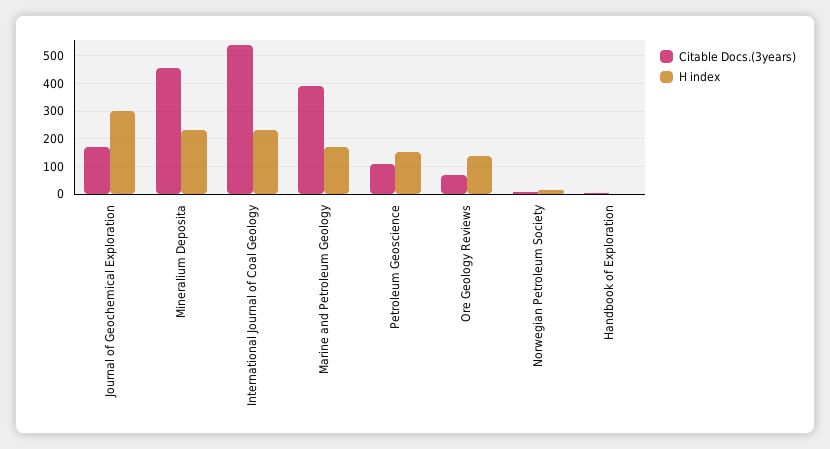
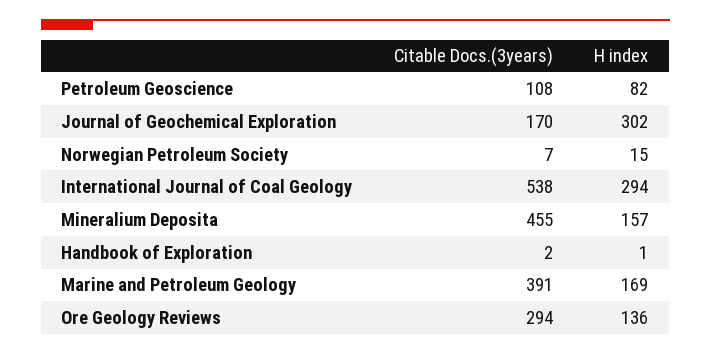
  {
    "Citable Docs.(3years)": {
      "Journal of Geochemical Exploration": 170,
      "Mineralium Deposita": 455,
      "International Journal of Coal Geology": 538,
      "Marine and Petroleum Geology": 391,
      "Petroleum Geoscience": 108,
-     "Ore Geology Reviews": 75,
+     "Ore Geology Reviews": 294,
      "Norwegian Petroleum Society": 7,
      "Handbook of Exploration": 2
    },
    "H index": {
      "Journal of Geochemical Exploration": 302,
-     "Mineralium Deposita": 225,
+     "Mineralium Deposita": 157,
-     "International Journal of Coal Geology": 225,
+     "International Journal of Coal Geology": 294,
      "Marine and Petroleum Geology": 169,
-     "Petroleum Geoscience": 150,
+     "Petroleum Geoscience": 82,
      "Ore Geology Reviews": 136,
      "Norwegian Petroleum Society": 15,
      "Handbook of Exploration": 1
    }
  }

